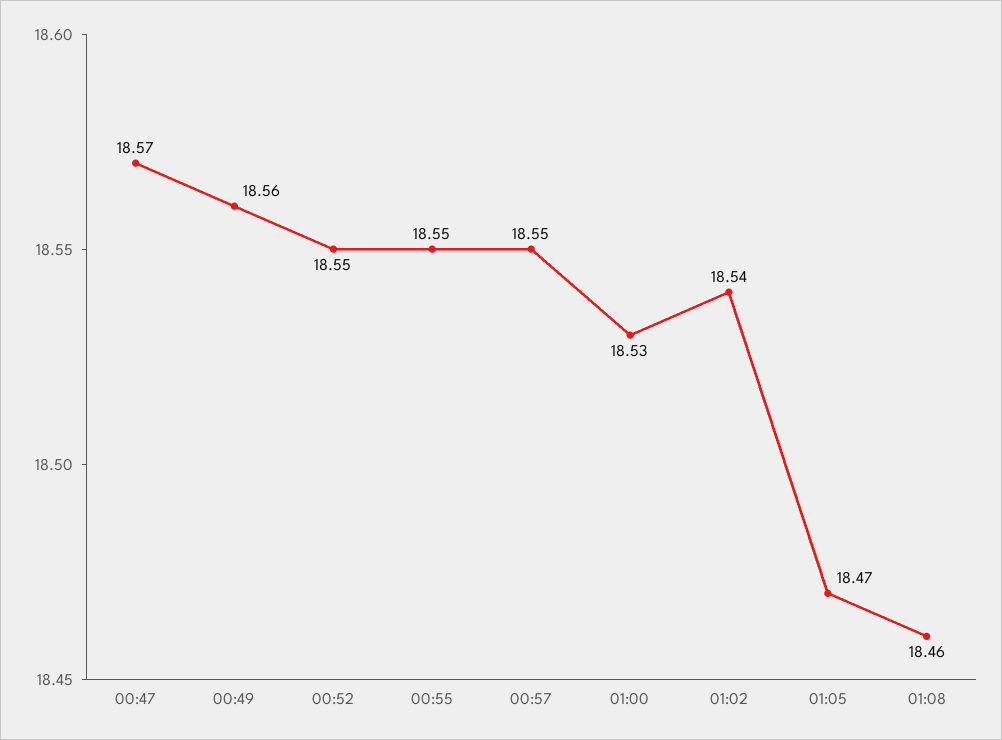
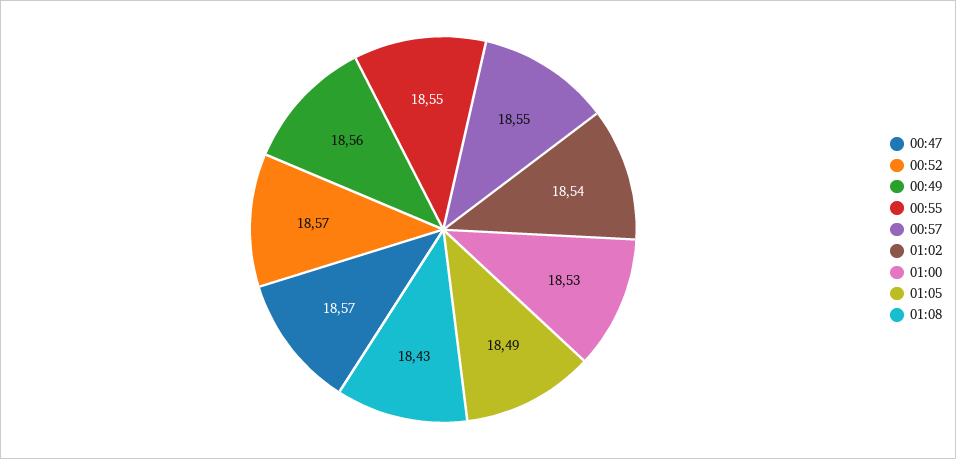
  {
    "00:47": 18.57,
    "00:49": 18.56,
-   "00:52": 18.55,
+   "00:52": 18.57,
    "00:55": 18.55,
    "00:57": 18.55,
    "01:00": 18.53,
    "01:02": 18.54,
-   "01:05": 18.47,
+   "01:05": 18.49,
-   "01:08": 18.46
+   "01:08": 18.43
  }

